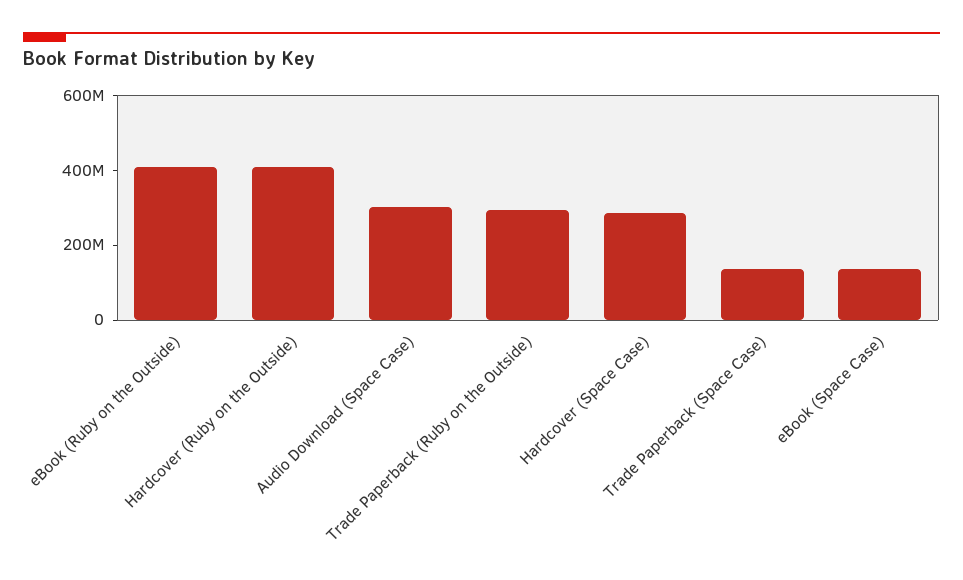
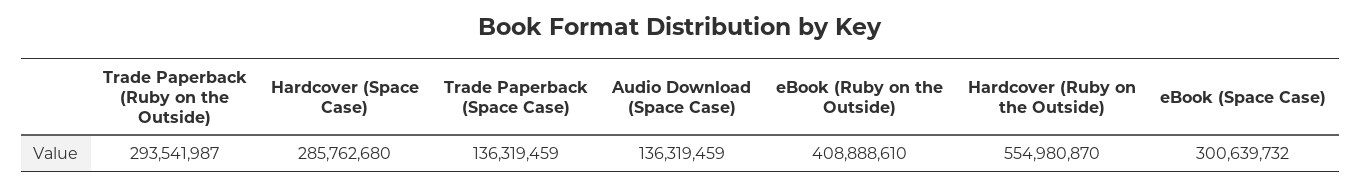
  {
    "eBook (Ruby on the Outside)": 408888610,
-   "Hardcover (Ruby on the Outside)": 400000000,
+   "Hardcover (Ruby on the Outside)": 554980870,
-   "Audio Download (Space Case)": 300000000,
+   "Audio Download (Space Case)": 136319459,
    "Trade Paperback (Ruby on the Outside)": 293541987,
    "Hardcover (Space Case)": 285762680,
    "Trade Paperback (Space Case)": 136319459,
-   "eBook (Space Case)": 150000000
+   "eBook (Space Case)": 300639732
  }

